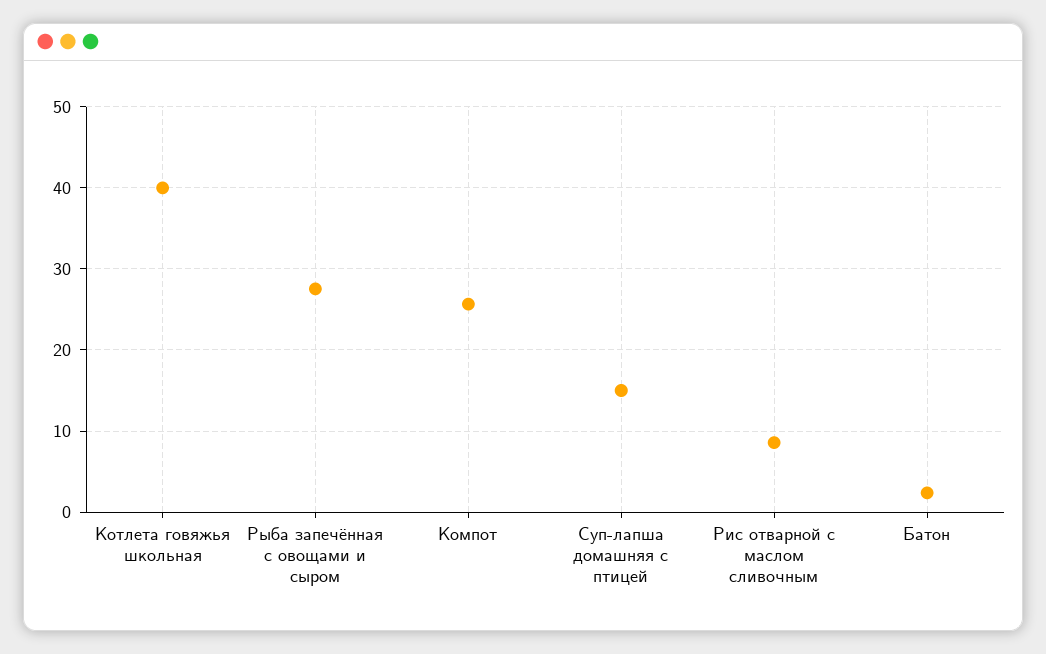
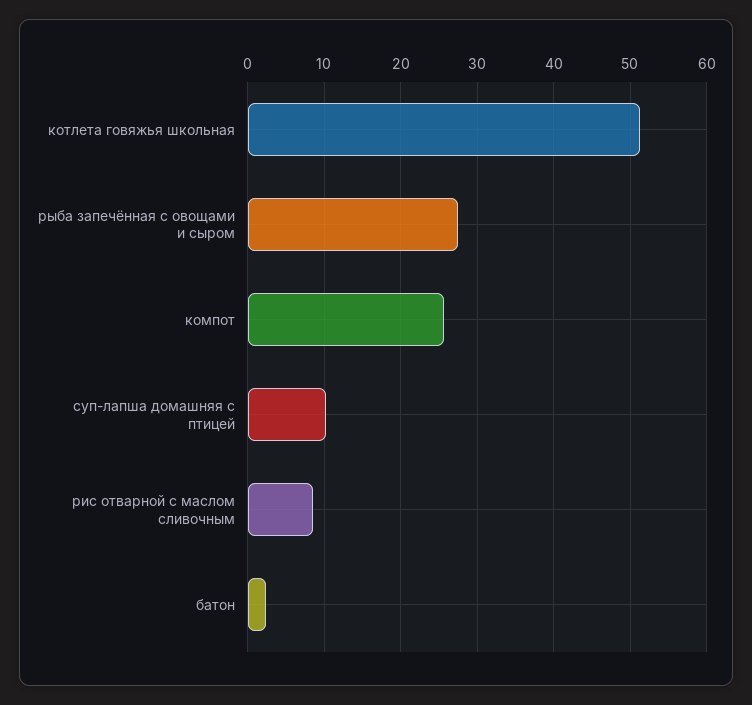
  {
-   "Котлета говяжья школьная": 40,
+   "Котлета говяжья школьная": 51,
    "Рыба запечённая с овощами и сыром": 28,
    "Компот": 26,
-   "Суп-лапша домашняя с птицей": 15,
+   "Суп-лапша домашняя с птицей": 10,
    "Рис отварной с маслом сливочным": 9,
    "Батон": 2
  }

